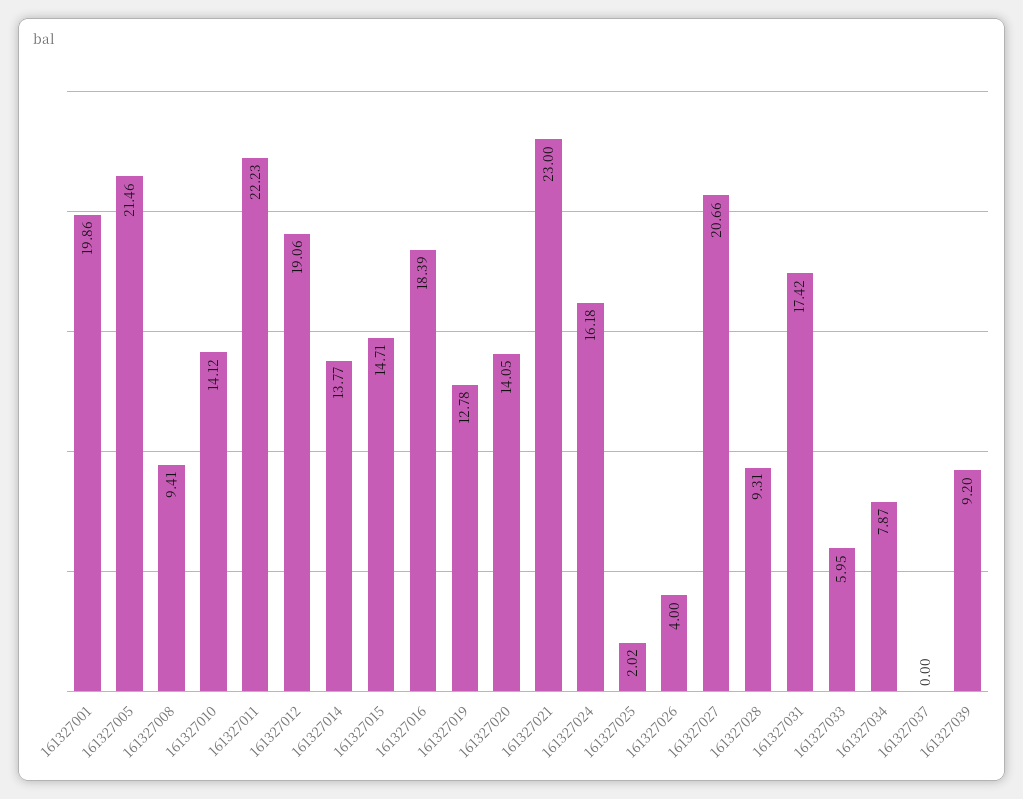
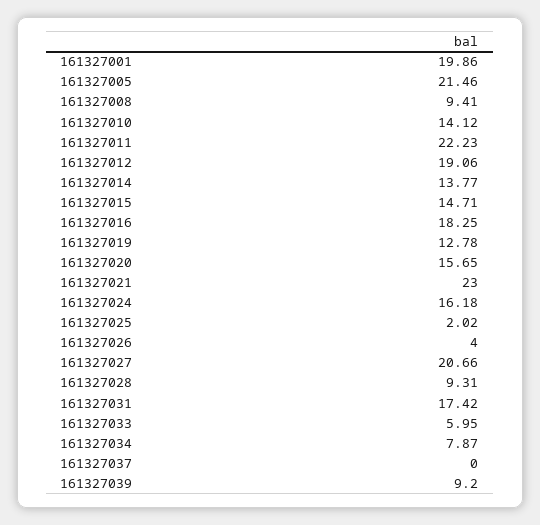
  {
    "161327001": 19.86,
    "161327005": 21.46,
    "161327008": 9.41,
    "161327010": 14.12,
    "161327011": 22.23,
    "161327012": 19.06,
    "161327014": 13.77,
    "161327015": 14.71,
-   "161327016": 18.39,
+   "161327016": 18.25,
    "161327019": 12.78,
-   "161327020": 14.05,
+   "161327020": 15.65,
    "161327021": 23,
    "161327024": 16.18,
    "161327025": 2.02,
    "161327026": 4,
    "161327027": 20.66,
    "161327028": 9.31,
    "161327031": 17.42,
    "161327033": 5.95,
    "161327034": 7.87,
    "161327037": 0,
    "161327039": 9.2
  }

